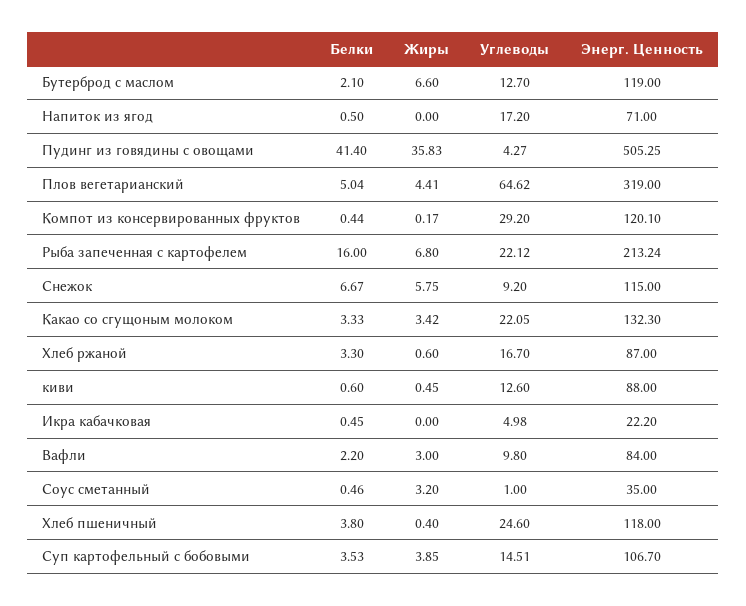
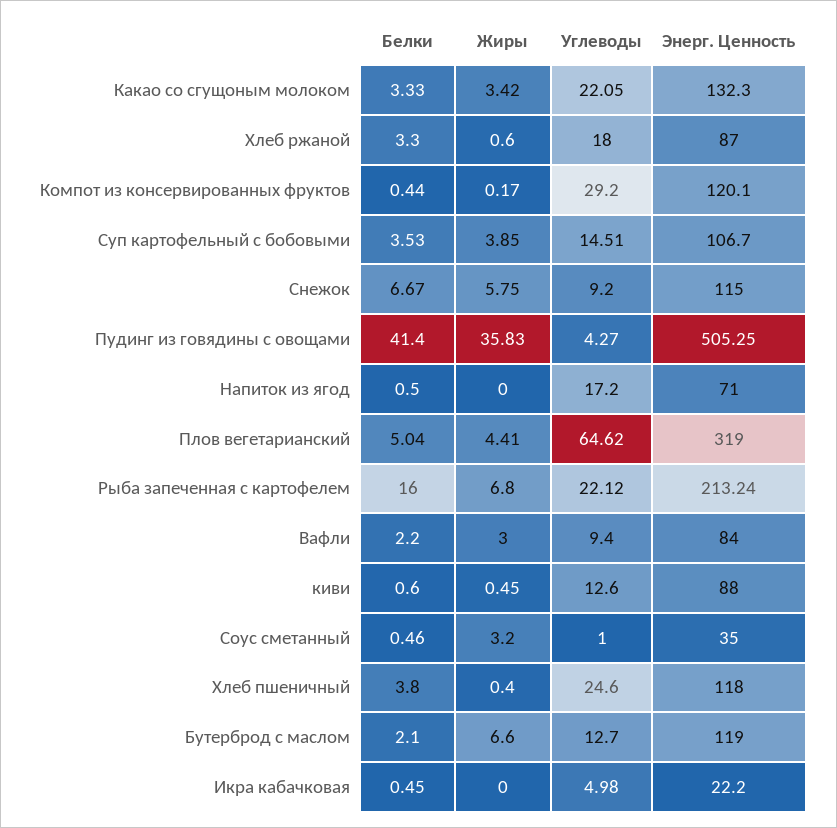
  {
    "Белки": {
      "Бутерброд с маслом": 2.1,
      "Напиток из ягод": 0.5,
      "Пудинг из говядины с овощами": 41.4,
      "Плов вегетарианский": 5.04,
      "Компот из консервированных фруктов": 0.44,
      "Рыба запеченная с картофелем": 16,
      "Снежок": 6.67,
      "Какао со сгущоным молоком": 3.33,
      "Хлеб ржаной": 3.3,
      "киви": 0.6,
      "Икра кабачковая": 0.45,
      "Вафли": 2.2,
      "Соус сметанный": 0.46,
      "Хлеб пшеничный": 3.8,
      "Суп картофельный с бобовыми": 3.53
    },
    "Жиры": {
      "Бутерброд с маслом": 6.6,
      "Напиток из ягод": 0,
      "Пудинг из говядины с овощами": 35.83,
      "Плов вегетарианский": 4.41,
      "Компот из консервированных фруктов": 0.17,
      "Рыба запеченная с картофелем": 6.8,
      "Снежок": 5.75,
      "Какао со сгущоным молоком": 3.42,
      "Хлеб ржаной": 0.6,
      "киви": 0.45,
      "Икра кабачковая": 0,
      "Вафли": 3,
      "Соус сметанный": 3.2,
      "Хлеб пшеничный": 0.4,
      "Суп картофельный с бобовыми": 3.85
    },
    "Углеводы": {
      "Бутерброд с маслом": 12.7,
      "Напиток из ягод": 17.2,
      "Пудинг из говядины с овощами": 4.27,
      "Плов вегетарианский": 64.62,
      "Компот из консервированных фруктов": 29.2,
      "Рыба запеченная с картофелем": 22.12,
      "Снежок": 9.2,
      "Какао со сгущоным молоком": 22.05,
-     "Хлеб ржаной": 16.7,
+     "Хлеб ржаной": 18,
      "киви": 12.6,
      "Икра кабачковая": 4.98,
-     "Вафли": 9.8,
+     "Вафли": 9.4,
      "Соус сметанный": 1,
      "Хлеб пшеничный": 24.6,
      "Суп картофельный с бобовыми": 14.51
    },
    "Энерг. Ценность": {
      "Бутерброд с маслом": 119,
      "Напиток из ягод": 71,
      "Пудинг из говядины с овощами": 505.25,
      "Плов вегетарианский": 319,
      "Компот из консервированных фруктов": 120.1,
      "Рыба запеченная с картофелем": 213.24,
      "Снежок": 115,
      "Какао со сгущоным молоком": 132.3,
      "Хлеб ржаной": 87,
      "киви": 88,
      "Икра кабачковая": 22.2,
      "Вафли": 84,
      "Соус сметанный": 35,
      "Хлеб пшеничный": 118,
      "Суп картофельный с бобовыми": 106.7
    }
  }

